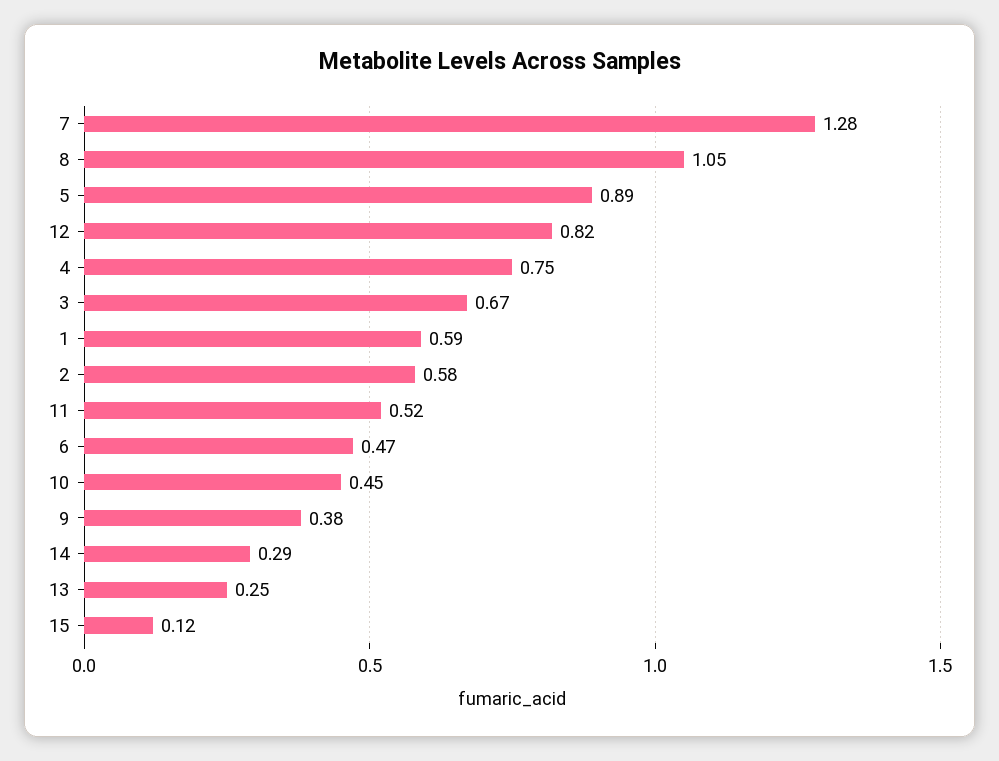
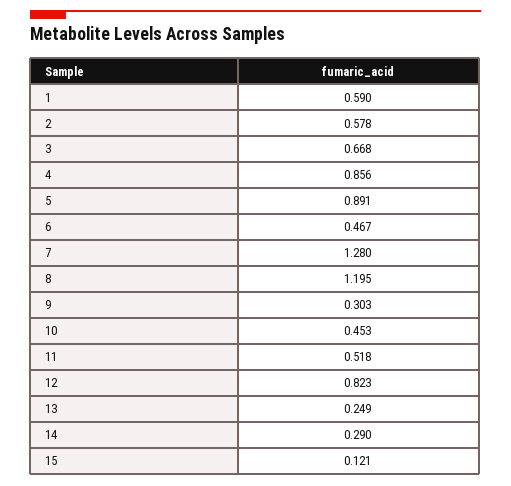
  {
    "7": 1.28,
-   "8": 1.05,
+   "8": 1.195,
    "5": 0.891,
    "12": 0.823,
-   "4": 0.75,
+   "4": 0.856,
    "3": 0.668,
    "1": 0.59,
    "2": 0.578,
    "11": 0.518,
    "6": 0.467,
    "10": 0.453,
-   "9": 0.38,
+   "9": 0.303,
    "14": 0.29,
    "13": 0.249,
    "15": 0.121
  }

